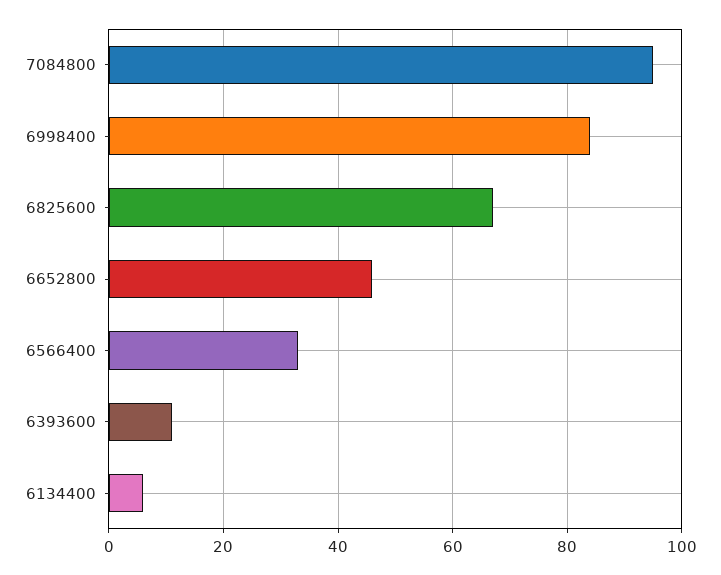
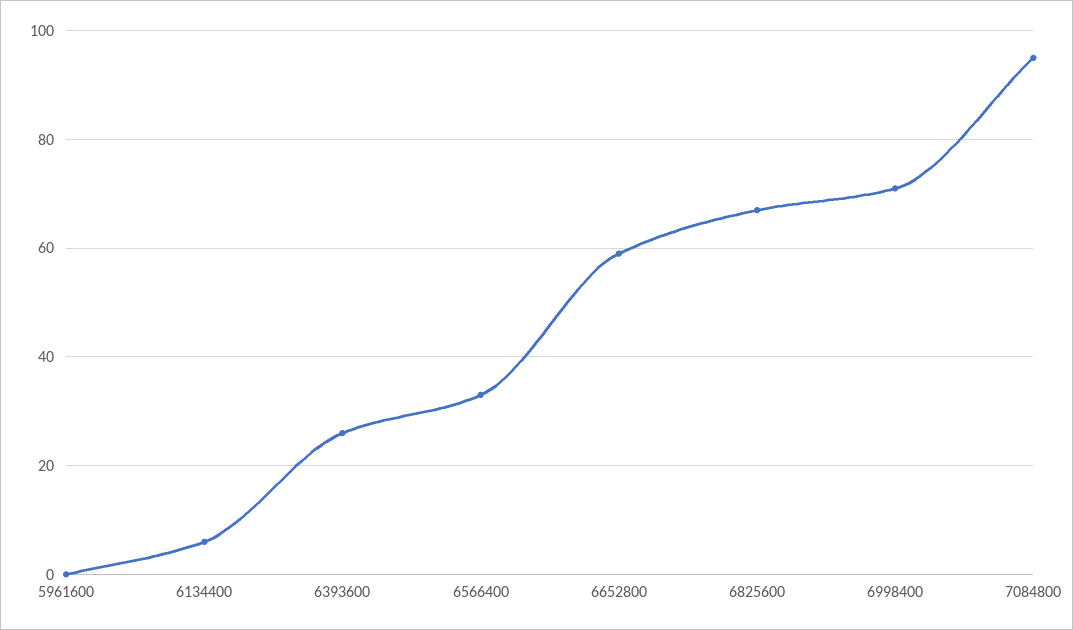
  {
    "7084800": 95,
-   "6998400": 85,
+   "6998400": 70,
    "6825600": 65,
-   "6652800": 45,
+   "6652800": 60,
    "6566400": 35,
-   "6393600": 10,
+   "6393600": 25,
-   "6134400": 5
+   "6134400": 5,
+   "5961600": 0
  }

